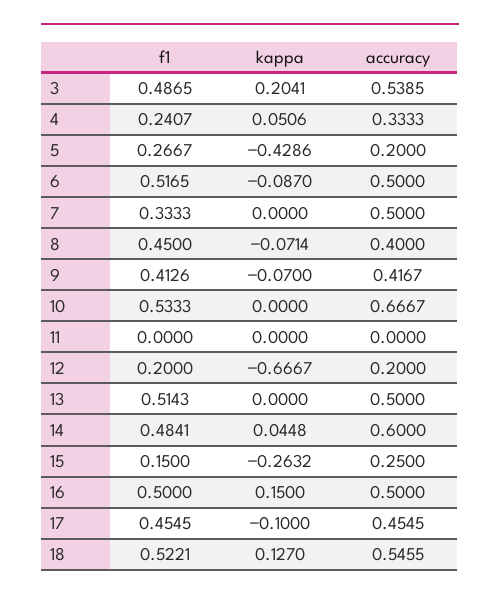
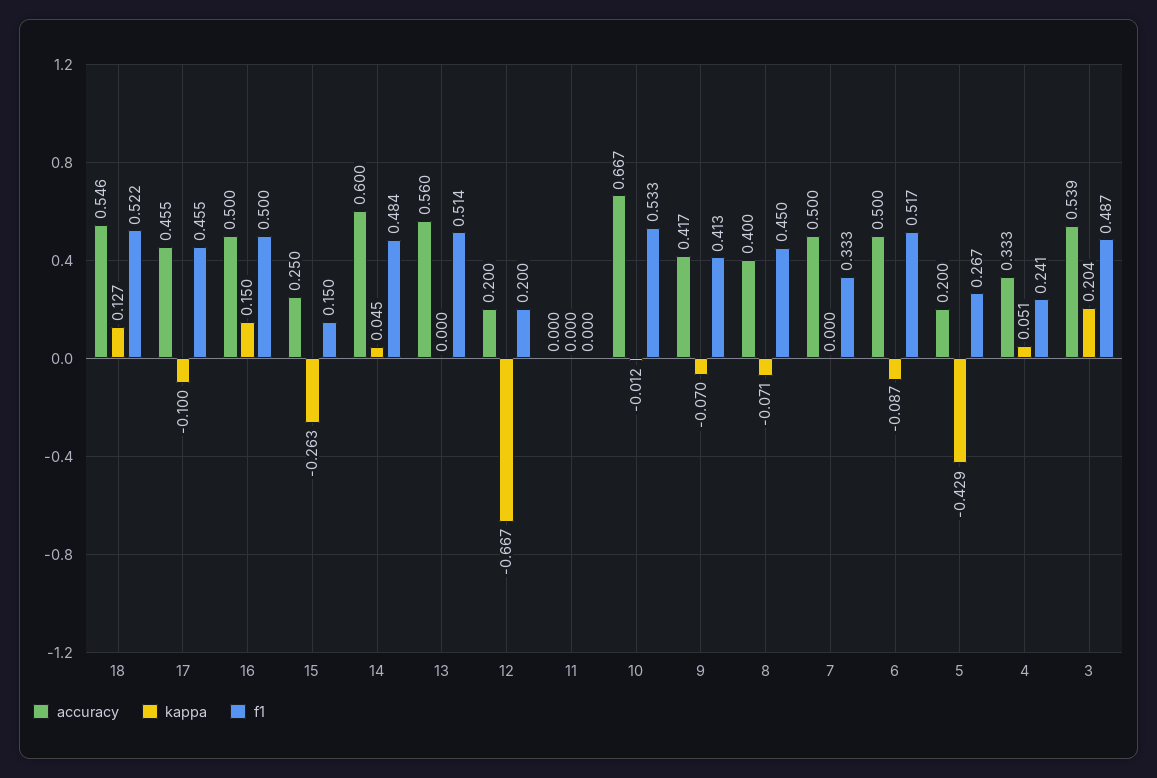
  {
    "f1": {
      "3": 0.4865,
      "4": 0.2407,
      "5": 0.2667,
      "6": 0.5165,
      "7": 0.3333,
      "8": 0.45,
      "9": 0.4126,
      "10": 0.5333,
      "11": 0,
      "12": 0.2,
      "13": 0.5143,
      "14": 0.4841,
      "15": 0.15,
      "16": 0.5,
      "17": 0.4545,
      "18": 0.5221
    },
    "kappa": {
      "3": 0.2041,
      "4": 0.0506,
      "5": -0.4286,
      "6": -0.087,
      "7": 0,
      "8": -0.0714,
      "9": -0.07,
-     "10": 0,
+     "10": -0.012,
      "11": 0,
      "12": -0.6667,
      "13": 0,
      "14": 0.0448,
      "15": -0.2632,
      "16": 0.15,
      "17": -0.1,
      "18": 0.127
    },
    "accuracy": {
      "3": 0.5385,
      "4": 0.3333,
      "5": 0.2,
      "6": 0.5,
      "7": 0.5,
      "8": 0.4,
      "9": 0.4167,
      "10": 0.6667,
      "11": 0,
      "12": 0.2,
-     "13": 0.5,
+     "13": 0.56,
      "14": 0.6,
      "15": 0.25,
      "16": 0.5,
      "17": 0.4545,
      "18": 0.5455
    }
  }

